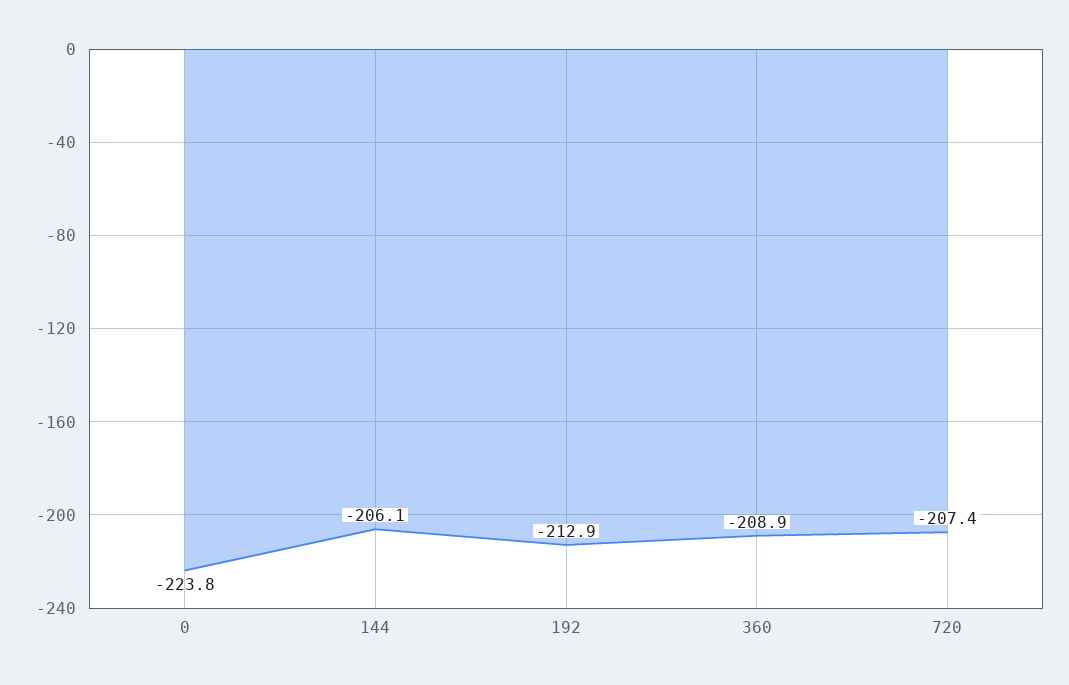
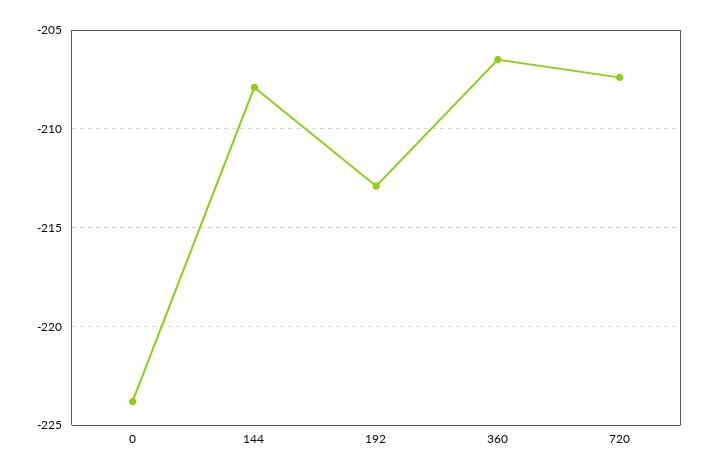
  {
    "0": -223.8,
-   "144": -206.1,
+   "144": -208,
    "192": -212.9,
-   "360": -208.9,
+   "360": -206.5,
    "720": -207.4
  }

